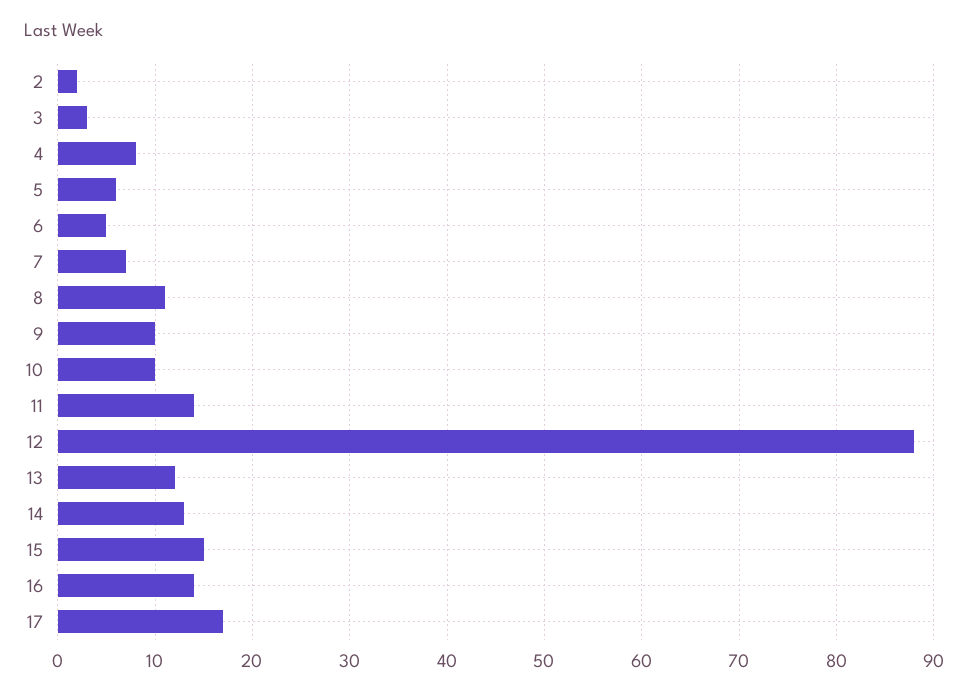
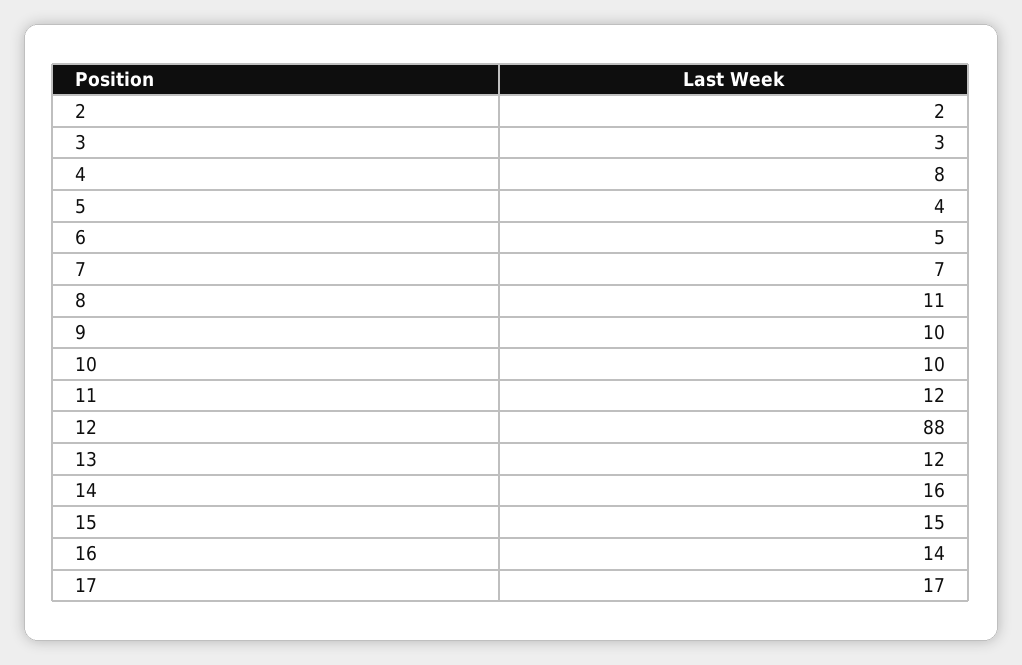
  {
    "2": 2,
    "3": 3,
    "4": 8,
-   "5": 6,
+   "5": 4,
    "6": 5,
    "7": 7,
    "8": 11,
    "9": 10,
    "10": 10,
-   "11": 14,
+   "11": 12,
    "12": 88,
    "13": 12,
-   "14": 13,
+   "14": 16,
    "15": 15,
    "16": 14,
    "17": 17
  }

